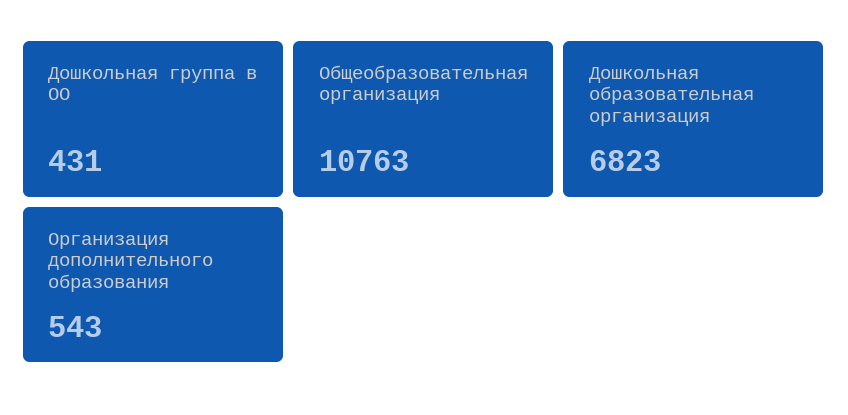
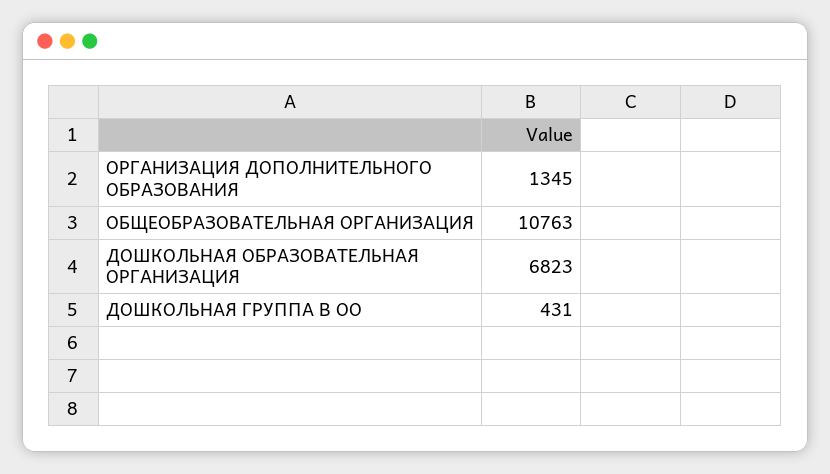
  {
    "Дошкольная группа в ОО": 431,
    "Общеобразовательная организация": 10763,
    "Дошкольная образовательная организация": 6823,
-   "Организация дополнительного образования": 543
+   "Организация дополнительного образования": 1345
  }

